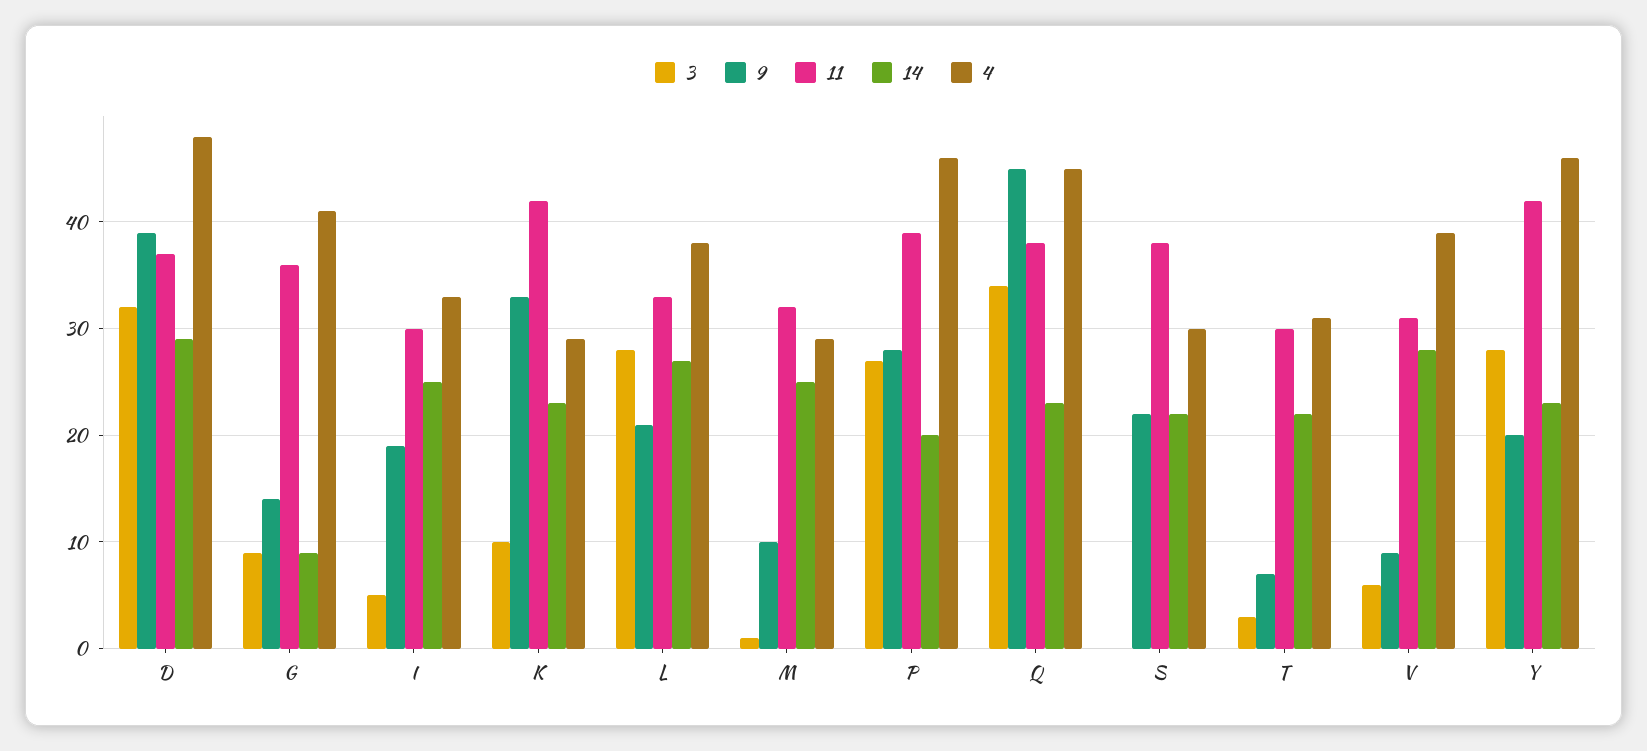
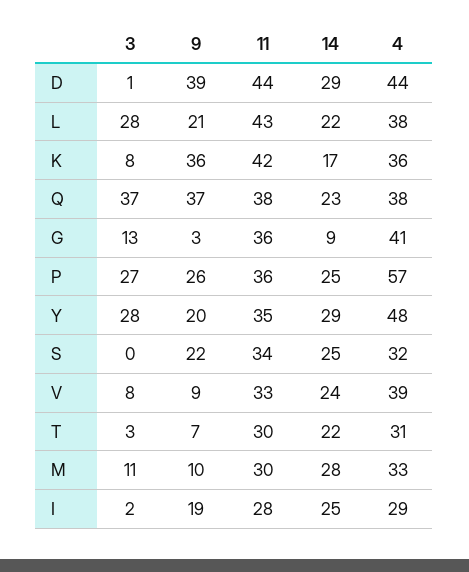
  {
    "3": {
-     "D": 32,
+     "D": 1,
-     "G": 9,
+     "G": 13,
-     "I": 5,
+     "I": 2,
-     "K": 10,
+     "K": 8,
      "L": 28,
-     "M": 1,
+     "M": 11,
      "P": 27,
-     "Q": 34,
+     "Q": 37,
      "S": 0,
      "T": 3,
-     "V": 6,
+     "V": 8,
      "Y": 28
    },
    "9": {
      "D": 39,
-     "G": 14,
+     "G": 3,
      "I": 19,
-     "K": 33,
+     "K": 36,
      "L": 21,
      "M": 10,
-     "P": 28,
+     "P": 26,
-     "Q": 45,
+     "Q": 37,
      "S": 22,
      "T": 7,
      "V": 9,
      "Y": 20
    },
    "11": {
-     "D": 37,
+     "D": 44,
      "G": 36,
-     "I": 30,
+     "I": 28,
      "K": 42,
-     "L": 33,
+     "L": 43,
-     "M": 32,
+     "M": 30,
-     "P": 39,
+     "P": 36,
      "Q": 38,
-     "S": 38,
+     "S": 34,
      "T": 30,
-     "V": 31,
+     "V": 33,
-     "Y": 42
+     "Y": 35
    },
    "14": {
      "D": 29,
      "G": 9,
      "I": 25,
-     "K": 23,
+     "K": 17,
-     "L": 27,
+     "L": 22,
-     "M": 25,
+     "M": 28,
-     "P": 20,
+     "P": 25,
      "Q": 23,
-     "S": 22,
+     "S": 25,
      "T": 22,
-     "V": 28,
+     "V": 24,
-     "Y": 23
+     "Y": 29
    },
    "4": {
-     "D": 48,
+     "D": 44,
      "G": 41,
-     "I": 33,
+     "I": 29,
-     "K": 29,
+     "K": 36,
      "L": 38,
-     "M": 29,
+     "M": 33,
-     "P": 46,
+     "P": 57,
-     "Q": 45,
+     "Q": 38,
-     "S": 30,
+     "S": 32,
      "T": 31,
      "V": 39,
-     "Y": 46
+     "Y": 48
    }
  }

